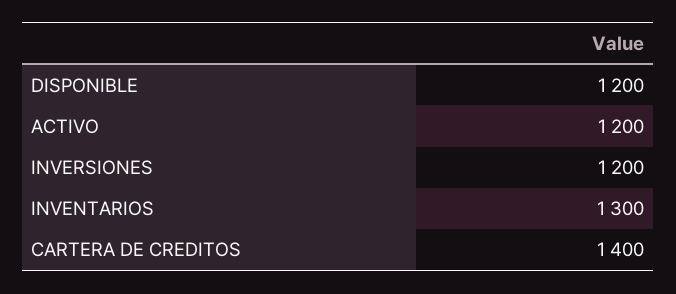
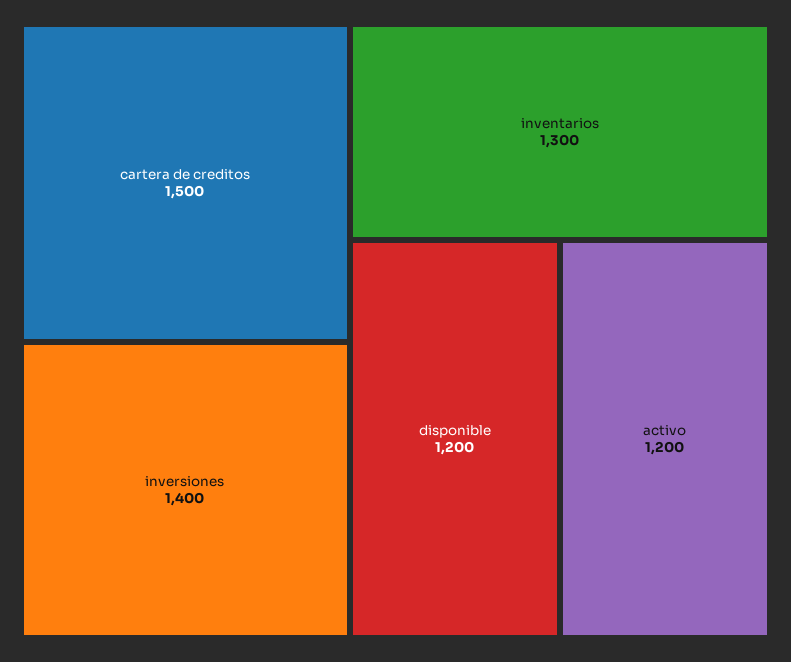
  {
    "DISPONIBLE": 1200,
    "ACTIVO": 1200,
-   "INVERSIONES": 1200,
+   "INVERSIONES": 1400,
    "INVENTARIOS": 1300,
-   "CARTERA DE CREDITOS": 1400
+   "CARTERA DE CREDITOS": 1500
  }

